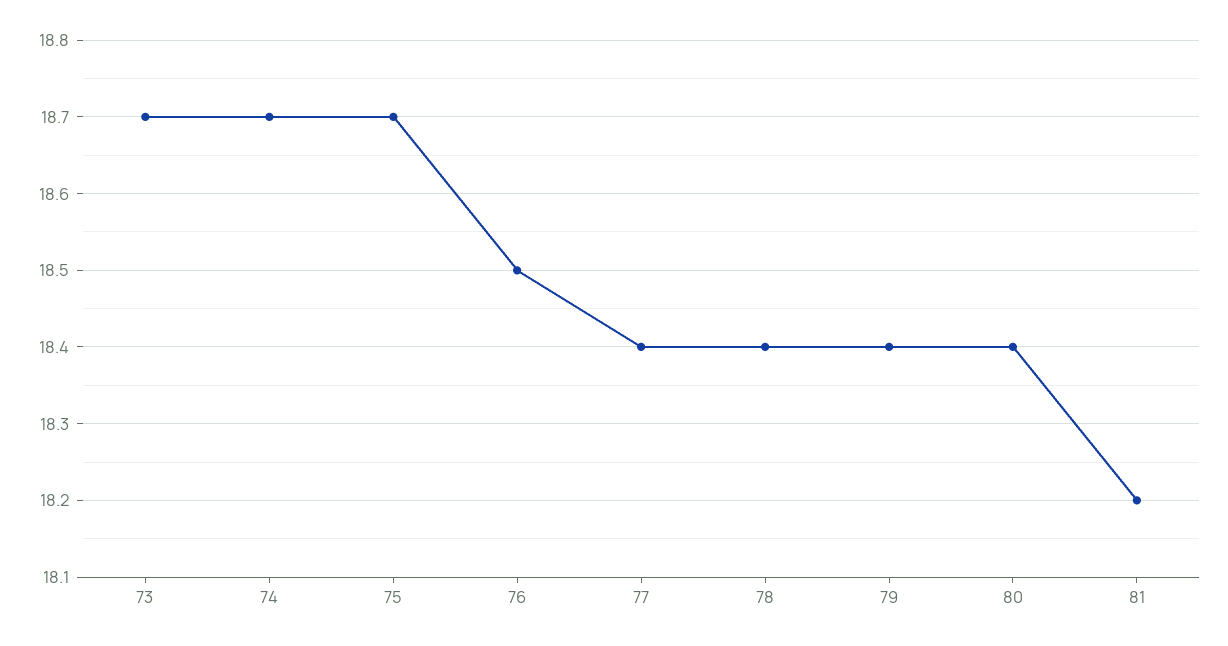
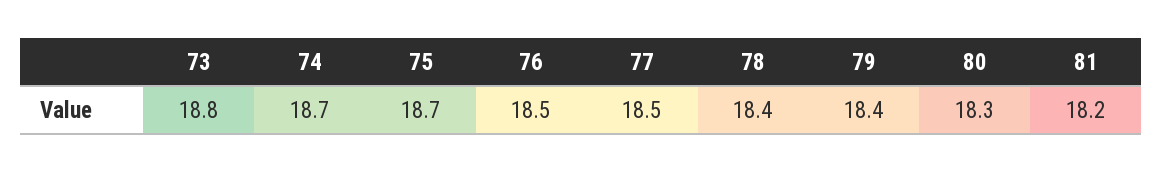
  {
-   "73": 18.7,
+   "73": 18.8,
    "74": 18.7,
    "75": 18.7,
    "76": 18.5,
-   "77": 18.4,
+   "77": 18.5,
    "78": 18.4,
    "79": 18.4,
-   "80": 18.4,
+   "80": 18.3,
    "81": 18.2
  }

